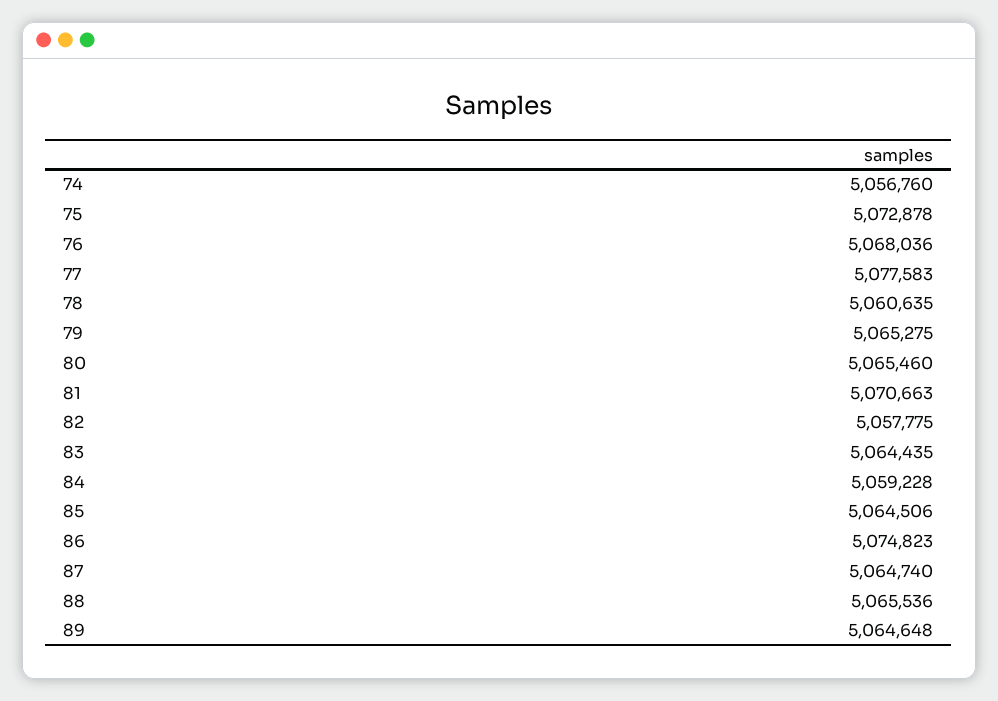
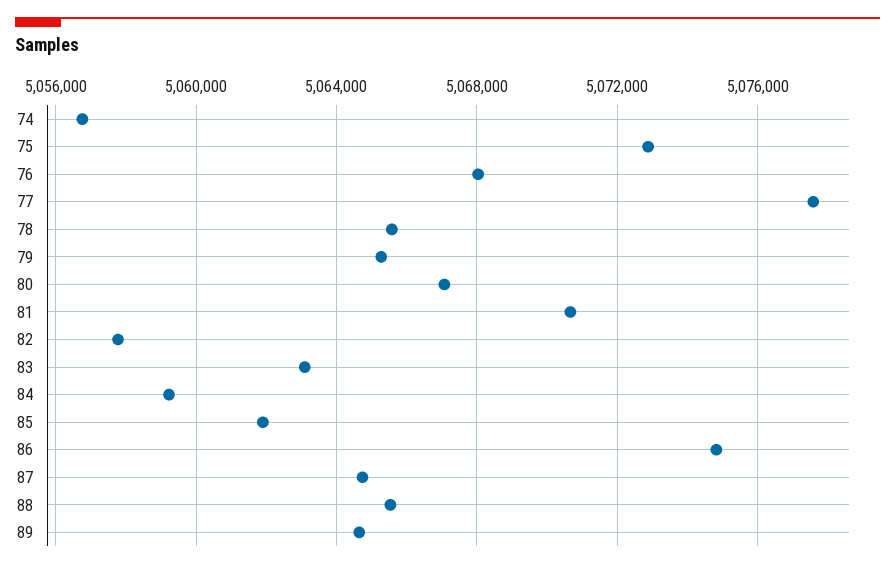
  {
    "74": 5056760,
    "75": 5072878,
    "76": 5068036,
    "77": 5077583,
-   "78": 5060635,
+   "78": 5065500,
    "79": 5065275,
-   "80": 5065460,
+   "80": 5067000,
    "81": 5070663,
    "82": 5057775,
-   "83": 5064435,
+   "83": 5063000,
    "84": 5059228,
-   "85": 5064506,
+   "85": 5062000,
    "86": 5074823,
    "87": 5064740,
    "88": 5065536,
    "89": 5064648
  }

